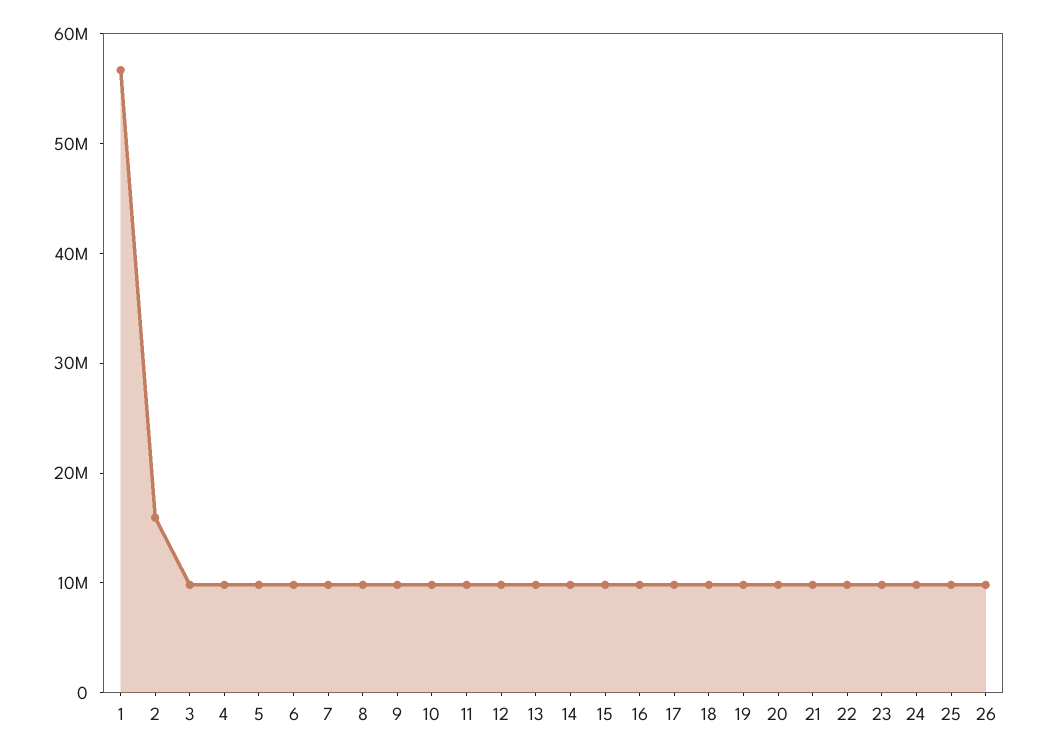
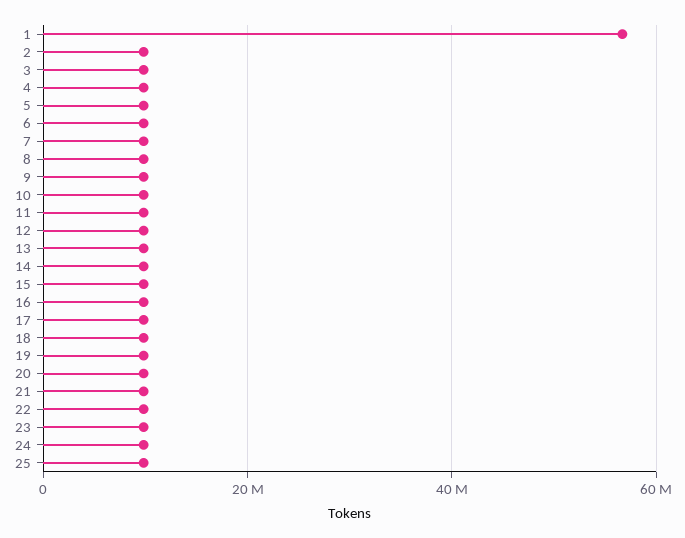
  {
    "1": 56000000,
-   "2": 16000000,
+   "2": 10000000,
    "3": 10000000,
    "4": 10000000,
    "5": 10000000,
    "6": 10000000,
    "7": 10000000,
    "8": 10000000,
    "9": 10000000,
    "10": 10000000,
    "11": 10000000,
    "12": 10000000,
    "13": 10000000,
    "14": 10000000,
    "15": 10000000,
    "16": 10000000,
    "17": 10000000,
    "18": 10000000,
    "19": 10000000,
    "20": 10000000,
    "21": 10000000,
    "22": 10000000,
    "23": 10000000,
    "24": 10000000,
-   "25": 10000000,
+   "25": 10000000
-   "26": 10000000
  }

